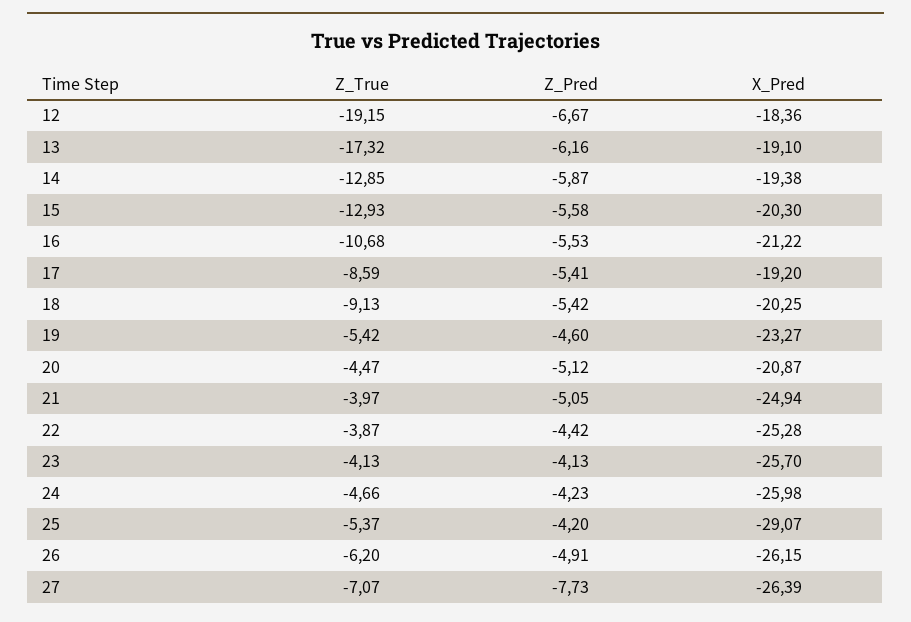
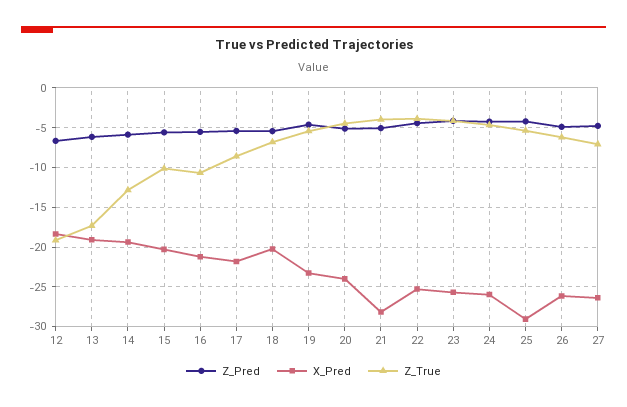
  {
    "Z_True": {
      "12": -19.15,
      "13": -17.32,
      "14": -12.85,
-     "15": -12.93,
+     "15": -10,
      "16": -10.68,
      "17": -8.59,
-     "18": -9.13,
+     "18": -7,
      "19": -5.42,
      "20": -4.47,
      "21": -3.97,
      "22": -3.87,
      "23": -4.13,
      "24": -4.66,
      "25": -5.37,
      "26": -6.2,
      "27": -7.07
    },
    "Z_Pred": {
      "12": -6.67,
      "13": -6.16,
      "14": -5.87,
      "15": -5.58,
      "16": -5.53,
      "17": -5.41,
      "18": -5.42,
      "19": -4.6,
      "20": -5.12,
      "21": -5.05,
      "22": -4.42,
      "23": -4.13,
      "24": -4.23,
      "25": -4.2,
      "26": -4.91,
-     "27": -7.73
+     "27": -5
    },
    "X_Pred": {
      "12": -18.36,
      "13": -19.1,
      "14": -19.38,
      "15": -20.3,
      "16": -21.22,
-     "17": -19.2,
+     "17": -22,
      "18": -20.25,
      "19": -23.27,
-     "20": -20.87,
+     "20": -24,
-     "21": -24.94,
+     "21": -28,
      "22": -25.28,
      "23": -25.7,
      "24": -25.98,
      "25": -29.07,
      "26": -26.15,
      "27": -26.39
    }
  }

